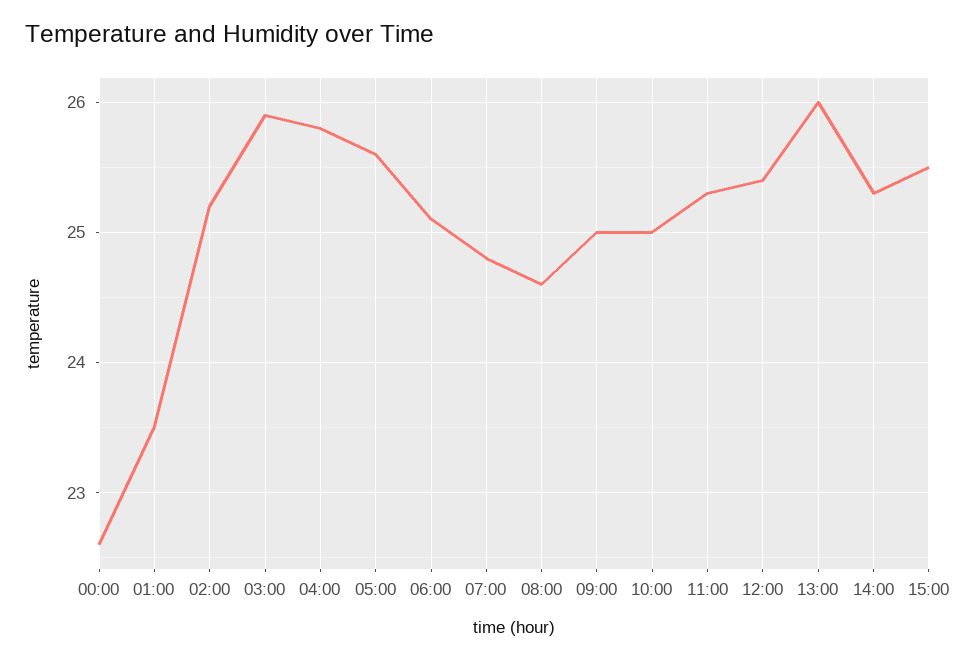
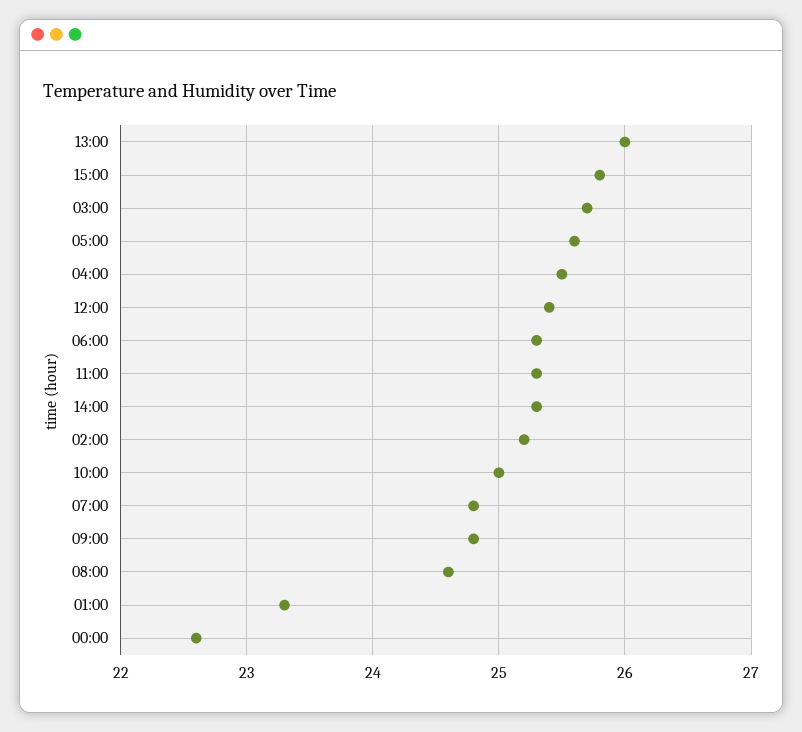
  {
    "00:00": 22.6,
-   "01:00": 23.5,
+   "01:00": 23.3,
    "02:00": 25.2,
-   "03:00": 25.9,
+   "03:00": 25.7,
-   "04:00": 25.8,
+   "04:00": 25.5,
    "05:00": 25.6,
-   "06:00": 25.1,
+   "06:00": 25.3,
    "07:00": 24.8,
    "08:00": 24.6,
-   "09:00": 25,
+   "09:00": 24.8,
    "10:00": 25,
    "11:00": 25.3,
    "12:00": 25.4,
    "13:00": 26,
    "14:00": 25.3,
-   "15:00": 25.5
+   "15:00": 25.8
  }

